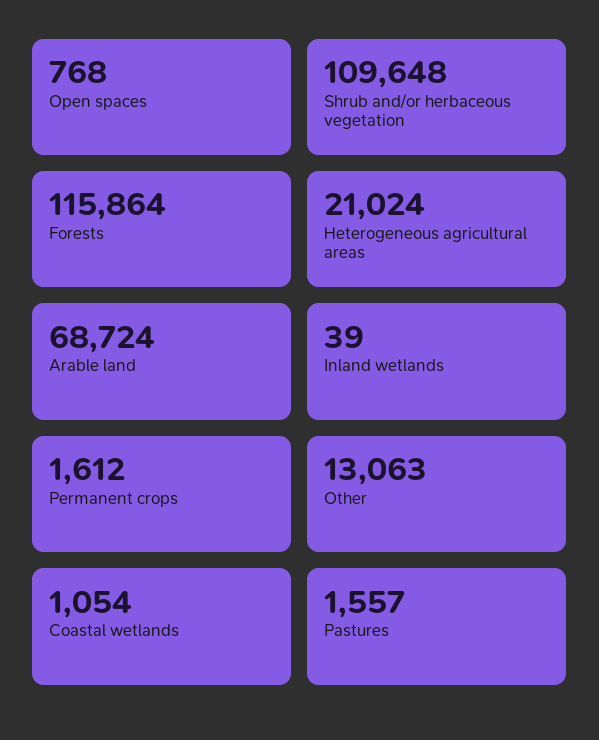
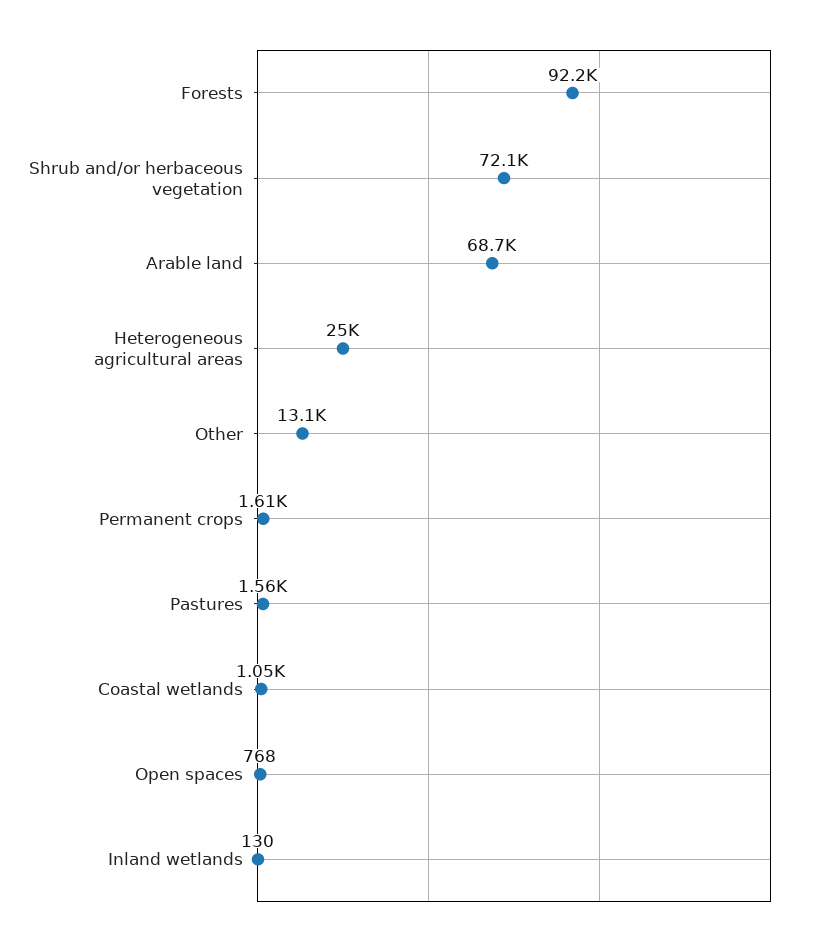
  {
    "Open spaces": 768,
-   "Shrub and/or herbaceous vegetation": 109648,
+   "Shrub and/or herbaceous vegetation": 72100,
-   "Forests": 115864,
+   "Forests": 92200,
-   "Heterogeneous agricultural areas": 21024,
+   "Heterogeneous agricultural areas": 25000,
    "Arable land": 68724,
-   "Inland wetlands": 39,
+   "Inland wetlands": 130,
    "Permanent crops": 1612,
    "Other": 13063,
    "Coastal wetlands": 1054,
    "Pastures": 1557
  }

